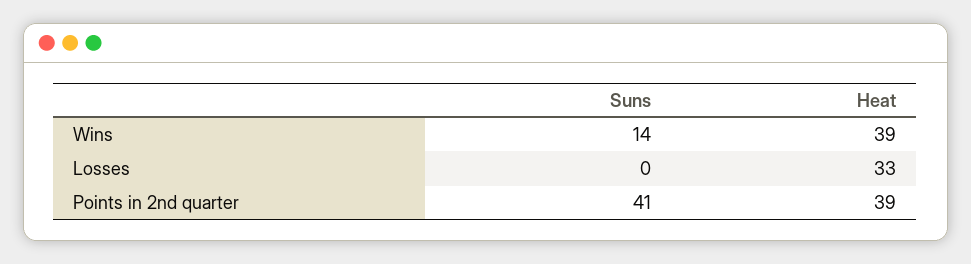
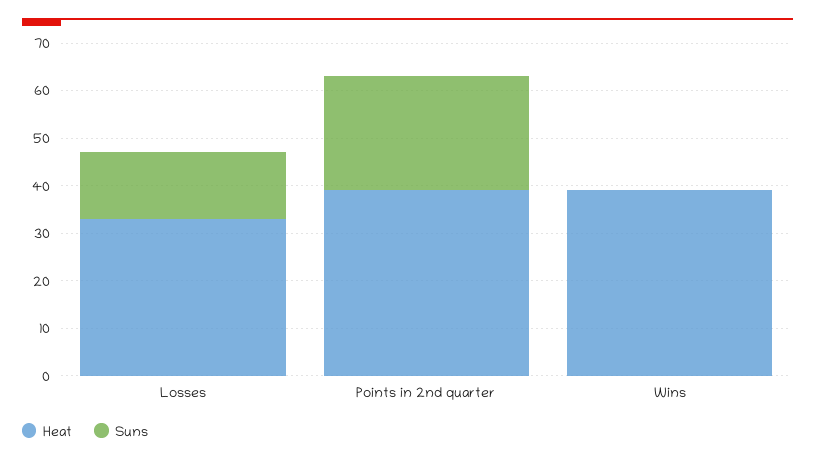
  {
    "Suns": {
-     "Wins": 14,
+     "Wins": 0,
-     "Losses": 0,
+     "Losses": 15,
-     "Points in 2nd quarter": 41
+     "Points in 2nd quarter": 25
    },
    "Heat": {
      "Wins": 39,
      "Losses": 33,
      "Points in 2nd quarter": 39
    }
  }

